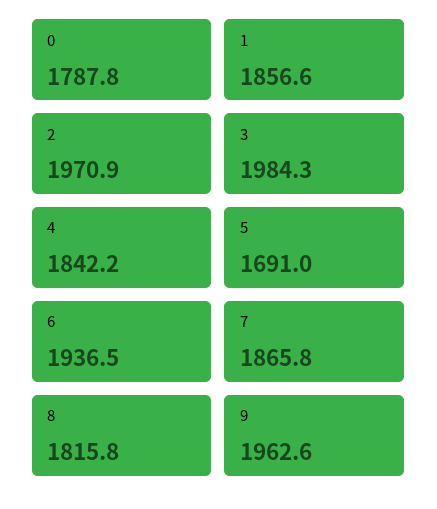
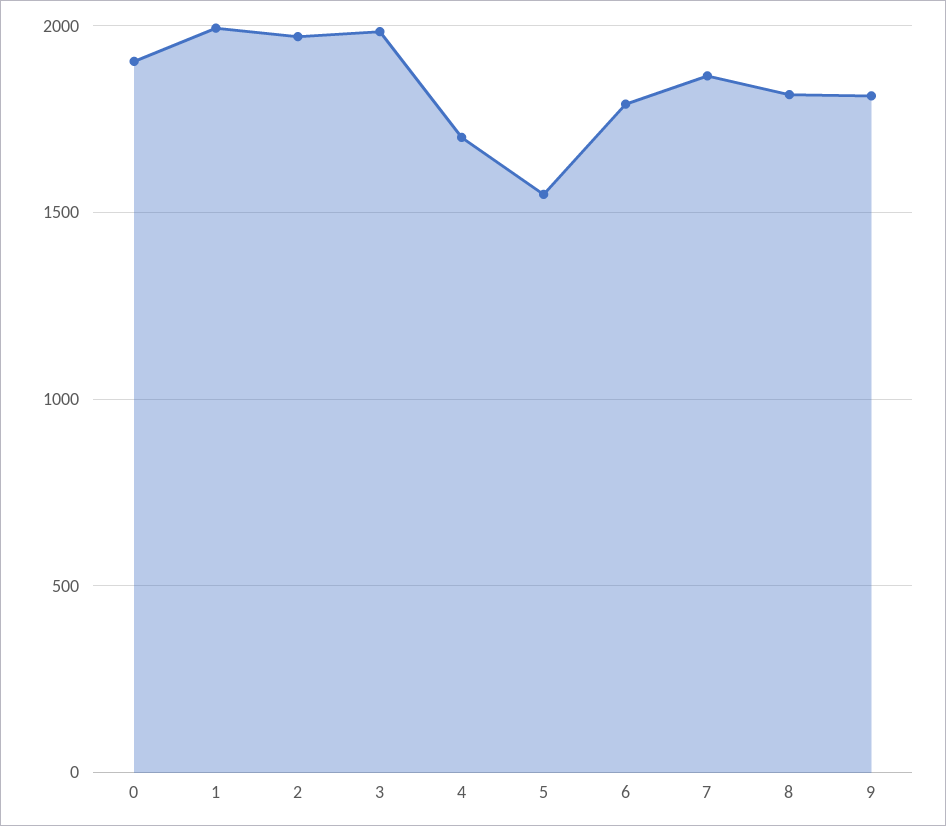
  {
-   "0": 1787.8,
+   "0": 1900,
-   "1": 1856.6,
+   "1": 2000,
    "2": 1970.9,
    "3": 1984.3,
-   "4": 1842.2,
+   "4": 1700,
-   "5": 1691,
+   "5": 1550,
-   "6": 1936.5,
+   "6": 1800,
    "7": 1865.8,
    "8": 1815.8,
-   "9": 1962.6
+   "9": 1800
  }

